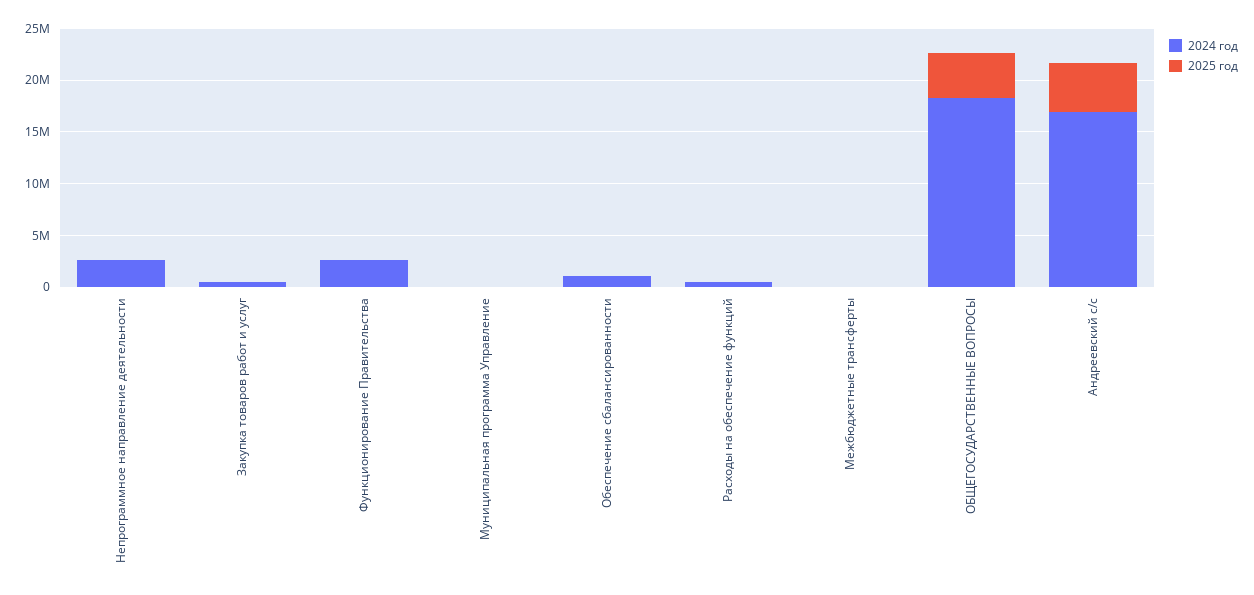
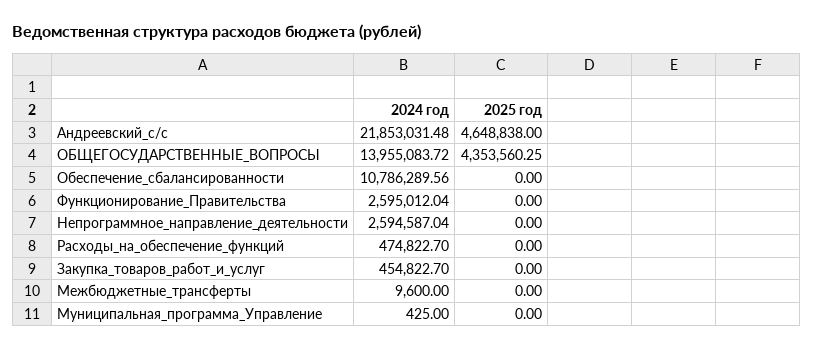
  {
    "2024 год": {
      "Непрограммное направление деятельности": 2594587.04,
      "Закупка товаров работ и услуг": 454822.7,
      "Функционирование Правительства": 2595012.04,
      "Муниципальная программа Управление": 425,
-     "Обеспечение сбалансированности": 1000000,
+     "Обеспечение сбалансированности": 10786289.56,
      "Расходы на обеспечение функций": 474822.7,
      "Межбюджетные трансферты": 9600,
-     "ОБЩЕГОСУДАРСТВЕННЫЕ ВОПРОСЫ": 18000000,
+     "ОБЩЕГОСУДАРСТВЕННЫЕ ВОПРОСЫ": 13955083.72,
-     "Андреевский с/с": 17000000
+     "Андреевский с/с": 21853031.48
    },
    "2025 год": {
      "Непрограммное направление деятельности": 0,
      "Закупка товаров работ и услуг": 0,
      "Функционирование Правительства": 0,
      "Муниципальная программа Управление": 0,
      "Обеспечение сбалансированности": 0,
      "Расходы на обеспечение функций": 0,
      "Межбюджетные трансферты": 0,
      "ОБЩЕГОСУДАРСТВЕННЫЕ ВОПРОСЫ": 4353560.25,
      "Андреевский с/с": 4648838
    }
  }

